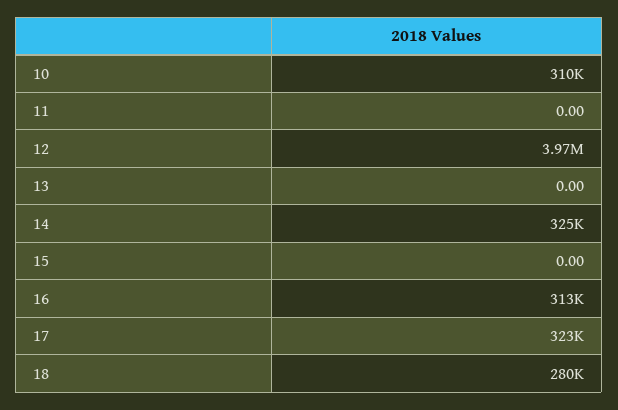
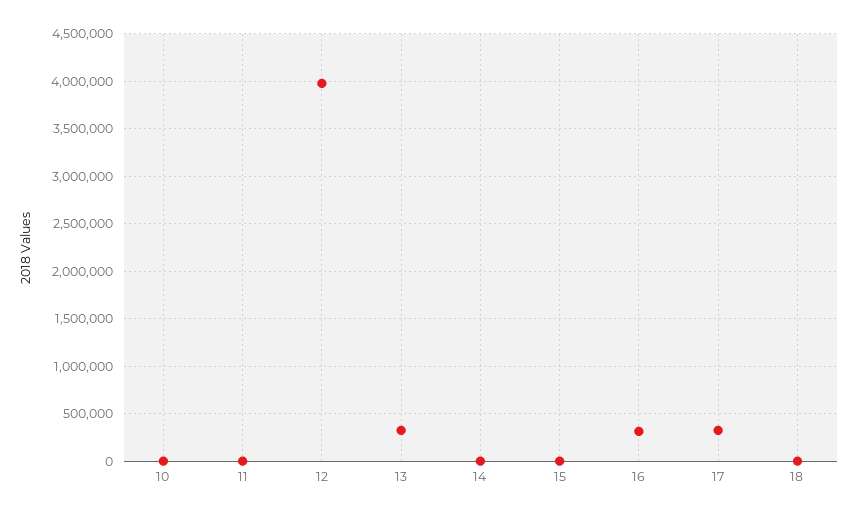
  {
-   "10": 310000,
+   "10": 0,
    "11": 0,
    "12": 3970000,
-   "13": 0,
+   "13": 300000,
-   "14": 325000,
+   "14": 0,
    "15": 0,
    "16": 313000,
    "17": 323000,
-   "18": 280000
+   "18": 0
  }

